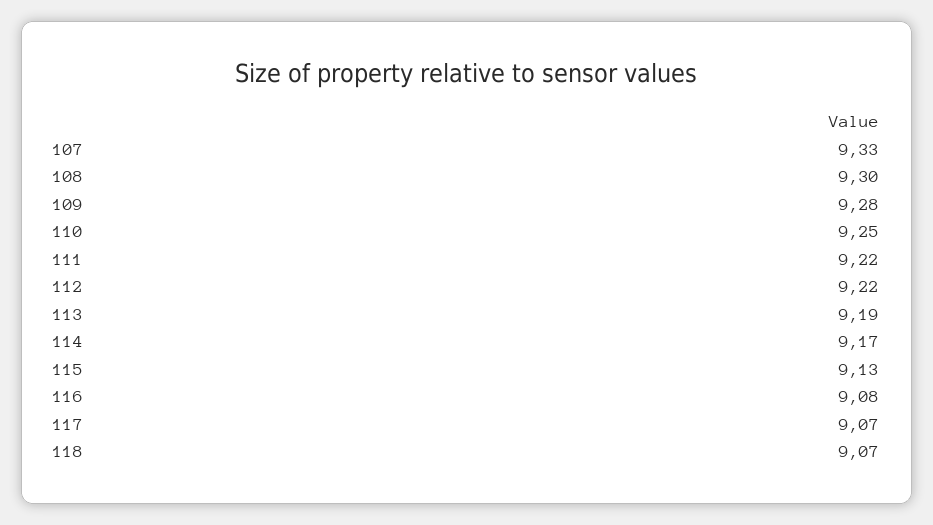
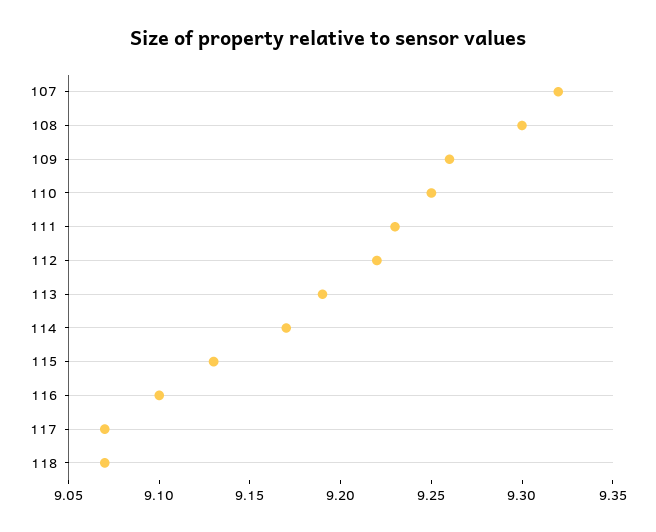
  {
-   "107": 9.33,
+   "107": 9.32,
    "108": 9.3,
-   "109": 9.28,
+   "109": 9.26,
    "110": 9.25,
-   "111": 9.22,
+   "111": 9.23,
    "112": 9.22,
    "113": 9.19,
    "114": 9.17,
    "115": 9.13,
-   "116": 9.08,
+   "116": 9.1,
    "117": 9.07,
    "118": 9.07
  }

